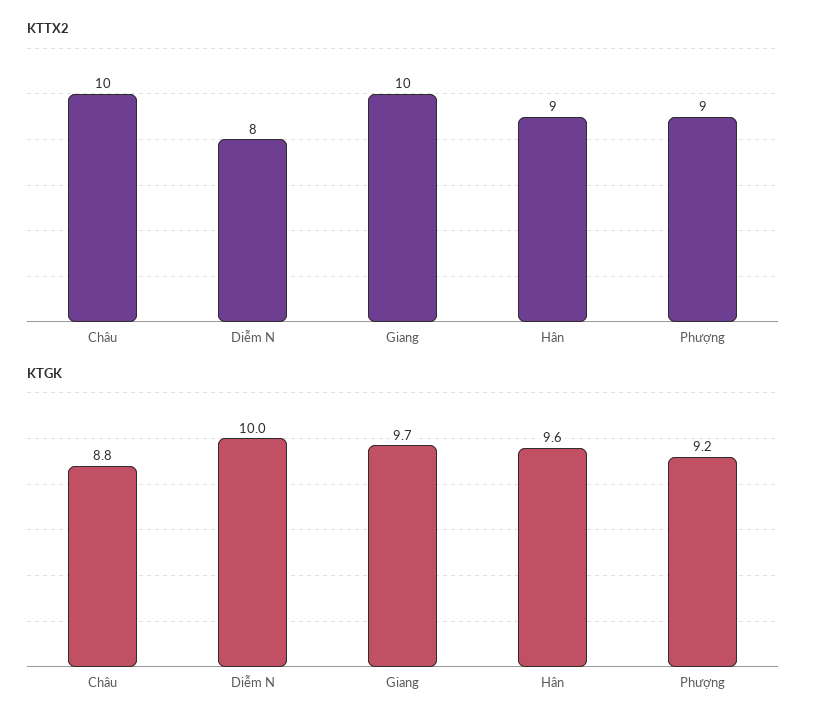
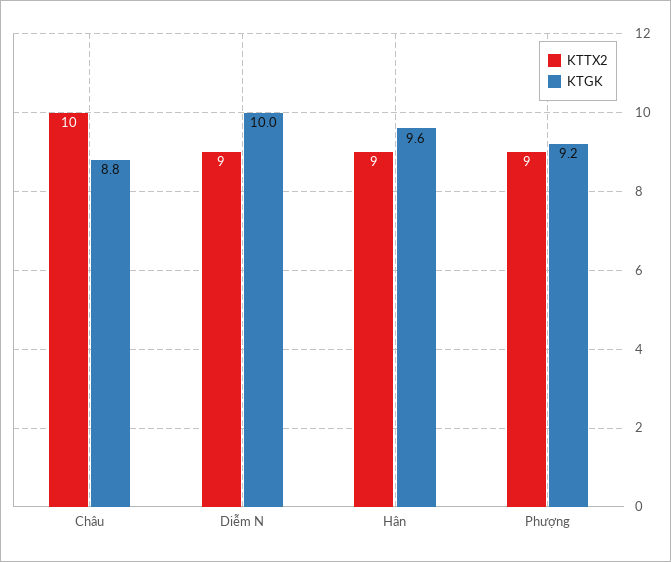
  {
    "KTTX2": {
      "Châu": 10,
-     "Diễm N": 8,
+     "Diễm N": 9,
-     "Giang": 10,
      "Hân": 9,
      "Phượng": 9
    },
    "KTGK": {
      "Châu": 8.8,
      "Diễm N": 10,
-     "Giang": 9.7,
      "Hân": 9.6,
      "Phượng": 9.2
    }
  }

